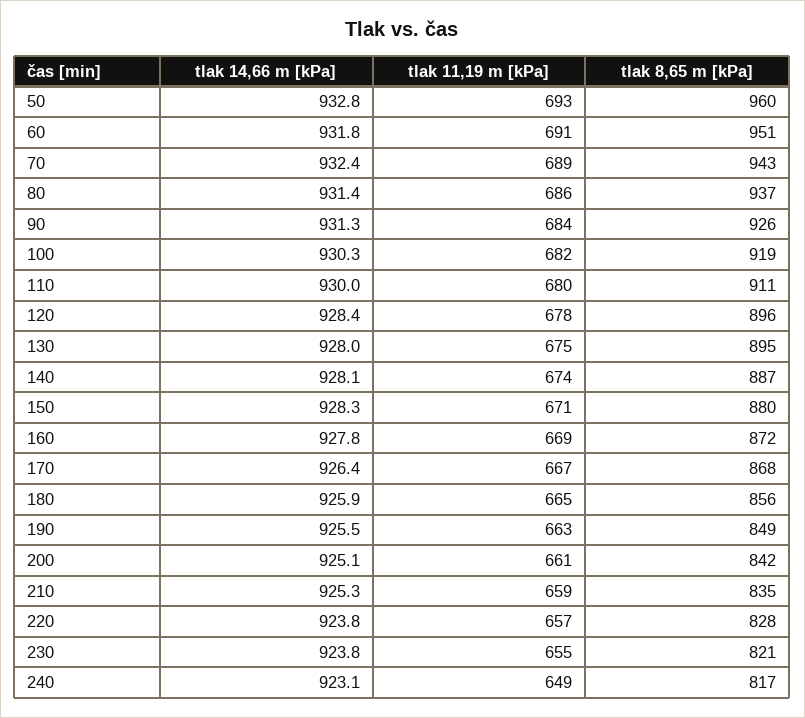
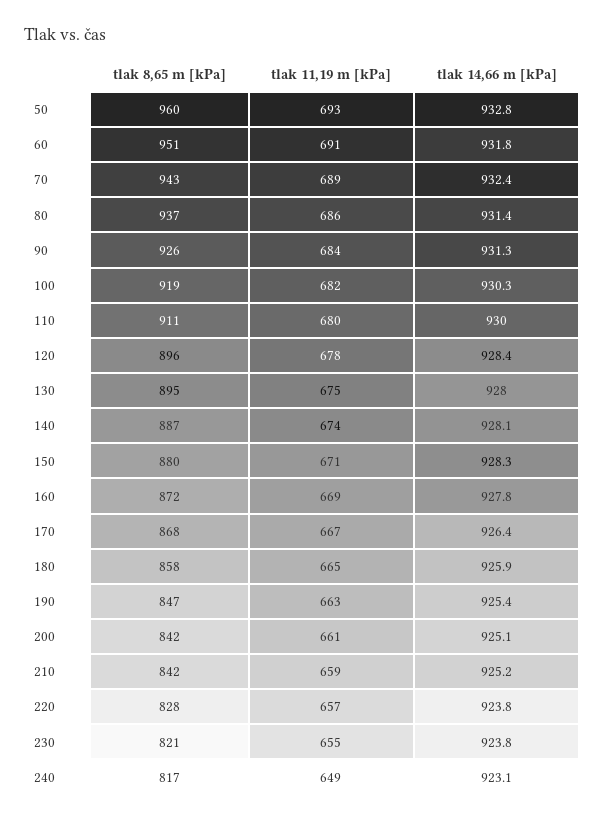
  {
    "tlak 14,66 m [kPa]": {
      "50": 932.8,
      "60": 931.8,
      "70": 932.4,
      "80": 931.4,
      "90": 931.3,
      "100": 930.3,
      "110": 930,
      "120": 928.4,
      "130": 928,
      "140": 928.1,
      "150": 928.3,
      "160": 927.8,
      "170": 926.4,
      "180": 925.9,
-     "190": 925.5,
+     "190": 925.4,
      "200": 925.1,
-     "210": 925.3,
+     "210": 925.2,
      "220": 923.8,
      "230": 923.8,
      "240": 923.1
    },
    "tlak 11,19 m [kPa]": {
      "50": 693,
      "60": 691,
      "70": 689,
      "80": 686,
      "90": 684,
      "100": 682,
      "110": 680,
      "120": 678,
      "130": 675,
      "140": 674,
      "150": 671,
      "160": 669,
      "170": 667,
      "180": 665,
      "190": 663,
      "200": 661,
      "210": 659,
      "220": 657,
      "230": 655,
      "240": 649
    },
    "tlak 8,65 m [kPa]": {
      "50": 960,
      "60": 951,
      "70": 943,
      "80": 937,
      "90": 926,
      "100": 919,
      "110": 911,
      "120": 896,
      "130": 895,
      "140": 887,
      "150": 880,
      "160": 872,
      "170": 868,
-     "180": 856,
+     "180": 858,
-     "190": 849,
+     "190": 847,
      "200": 842,
-     "210": 835,
+     "210": 842,
      "220": 828,
      "230": 821,
      "240": 817
    }
  }

